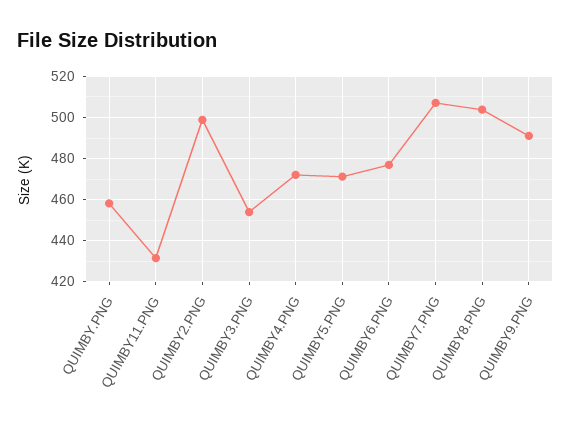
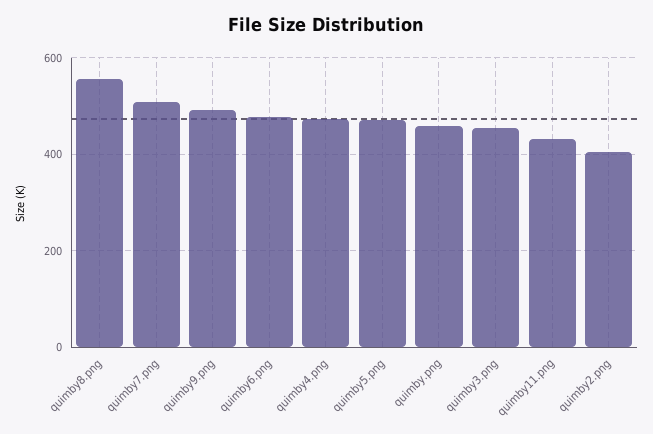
  {
    "QUIMBY.PNG": 460,
    "QUIMBY11.PNG": 430,
-   "QUIMBY2.PNG": 500,
+   "QUIMBY2.PNG": 400,
    "QUIMBY3.PNG": 455,
    "QUIMBY4.PNG": 470,
    "QUIMBY5.PNG": 470,
    "QUIMBY6.PNG": 475,
    "QUIMBY7.PNG": 505,
-   "QUIMBY8.PNG": 505,
+   "QUIMBY8.PNG": 560,
    "QUIMBY9.PNG": 490
  }

